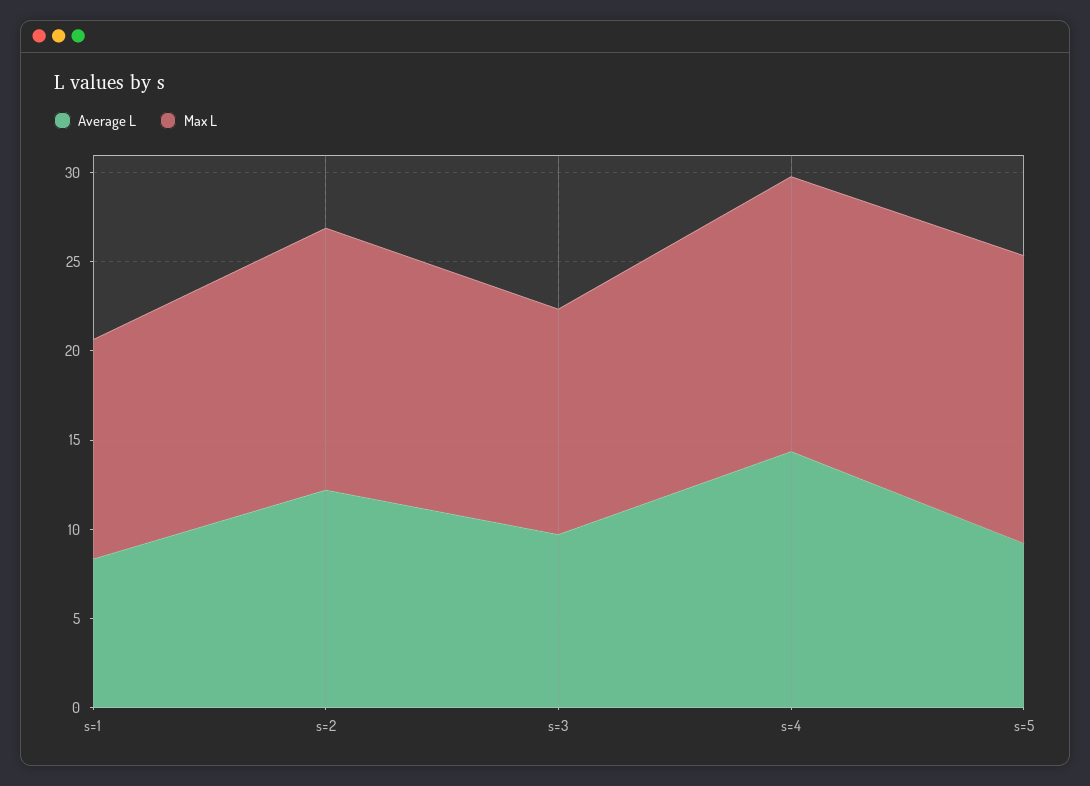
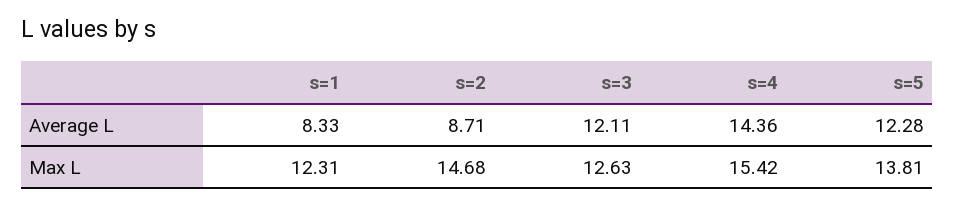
  {
    "Average L": {
      "s=1": 8.33,
-     "s=2": 12,
+     "s=2": 8.71,
-     "s=3": 10,
+     "s=3": 12.11,
      "s=4": 14.36,
-     "s=5": 9
+     "s=5": 12.28
    },
    "Max L": {
      "s=1": 12.31,
      "s=2": 14.68,
      "s=3": 12.63,
      "s=4": 15.42,
-     "s=5": 16
+     "s=5": 13.81
    }
  }

